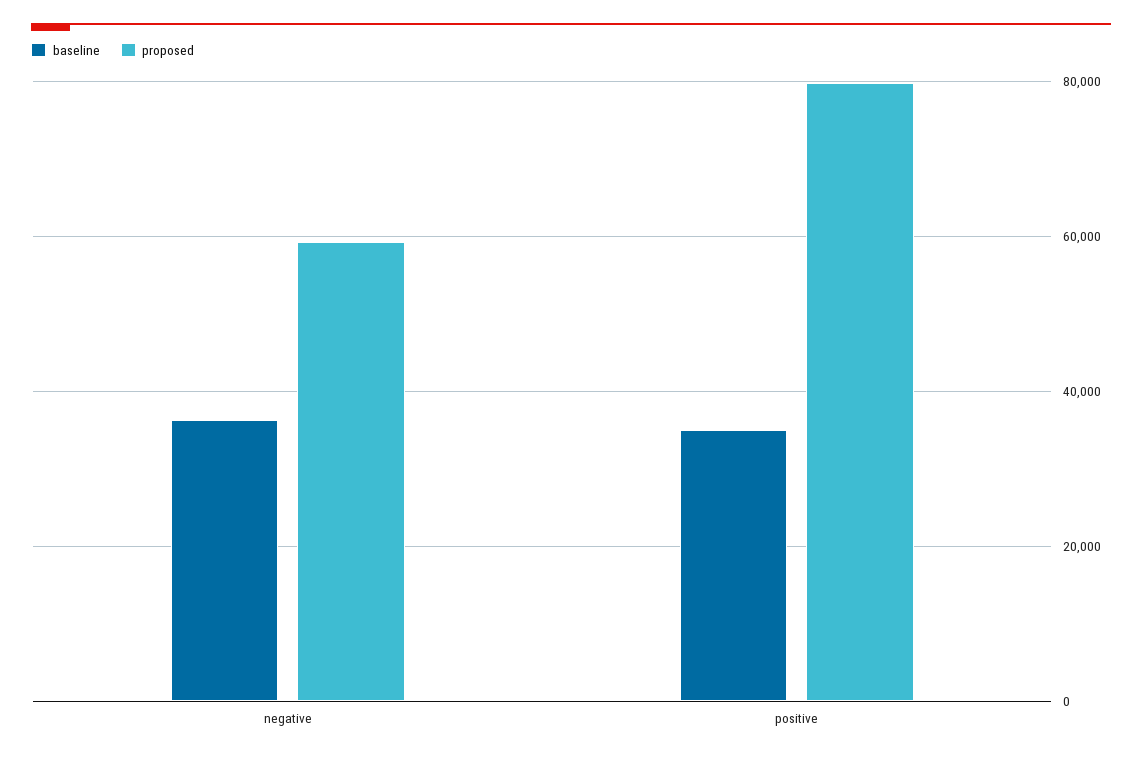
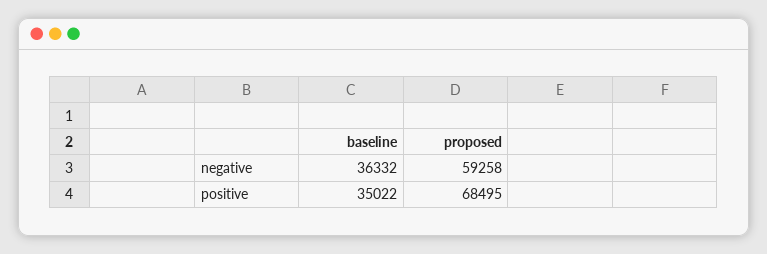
  {
    "baseline": {
      "negative": 36332,
      "positive": 35022
    },
    "proposed": {
      "negative": 59258,
-     "positive": 80000
+     "positive": 68495
    }
  }

